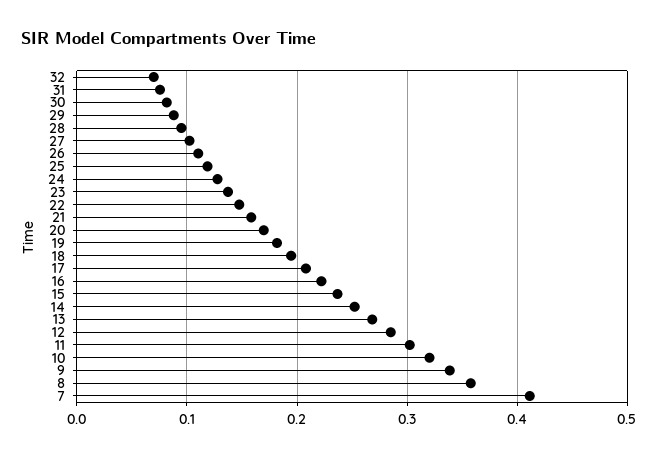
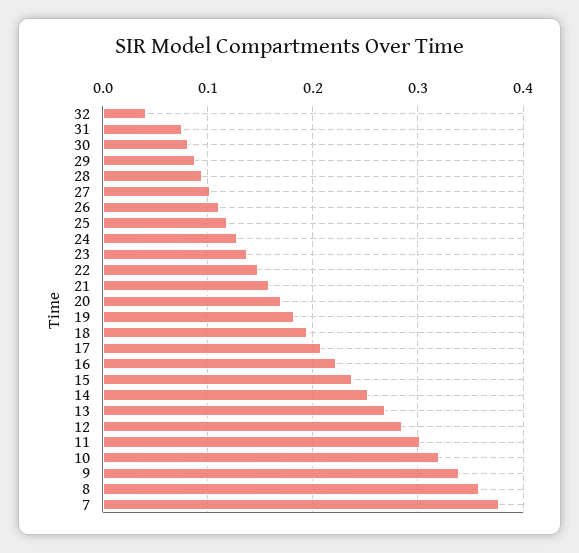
  {
-   "32": 0.07,
+   "32": 0.04,
    "31": 0.08,
    "30": 0.08,
    "29": 0.09,
    "28": 0.09,
    "27": 0.1,
    "26": 0.11,
    "25": 0.12,
    "24": 0.13,
    "23": 0.14,
    "22": 0.15,
    "21": 0.16,
    "20": 0.17,
    "19": 0.18,
    "18": 0.19,
    "17": 0.21,
    "16": 0.22,
    "15": 0.24,
    "14": 0.25,
    "13": 0.27,
    "12": 0.29,
    "11": 0.3,
    "10": 0.32,
    "9": 0.34,
    "8": 0.36,
-   "7": 0.41
+   "7": 0.38
  }

